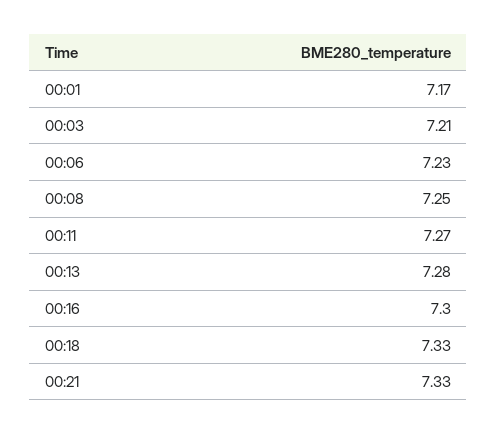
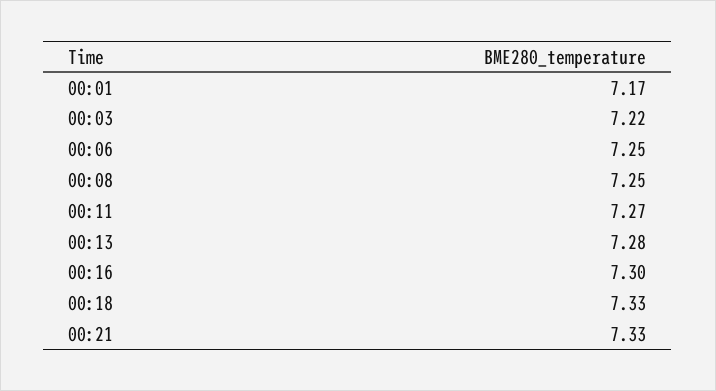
  {
    "00:01": 7.17,
-   "00:03": 7.21,
+   "00:03": 7.22,
-   "00:06": 7.23,
+   "00:06": 7.25,
    "00:08": 7.25,
    "00:11": 7.27,
    "00:13": 7.28,
    "00:16": 7.3,
    "00:18": 7.33,
    "00:21": 7.33
  }

